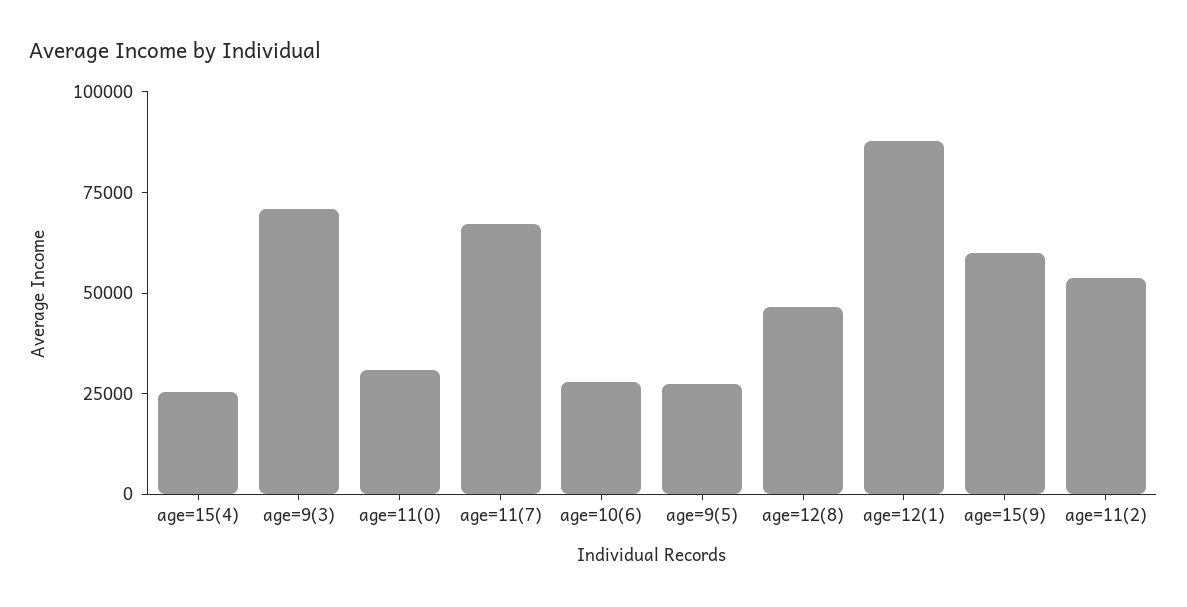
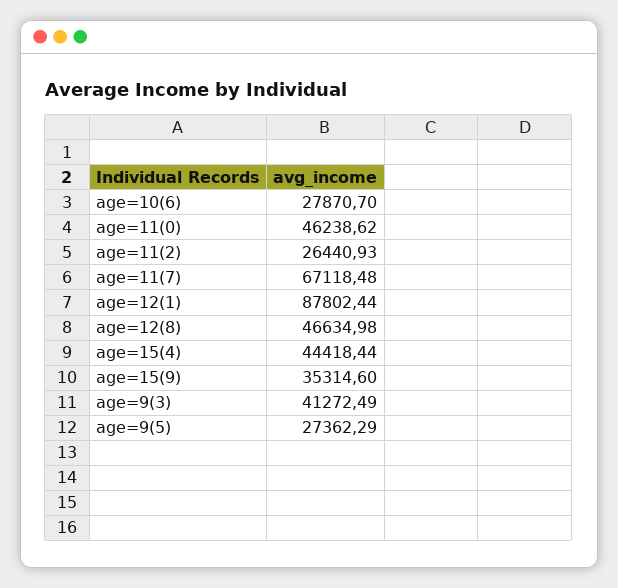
  {
-   "age=15(4)": 25000,
+   "age=15(4)": 44418.44,
-   "age=9(3)": 70000,
+   "age=9(3)": 41272.49,
-   "age=11(0)": 30000,
+   "age=11(0)": 46238.62,
    "age=11(7)": 67118.48,
    "age=10(6)": 27870.7,
    "age=9(5)": 27362.29,
    "age=12(8)": 46634.98,
    "age=12(1)": 87802.44,
-   "age=15(9)": 60000,
+   "age=15(9)": 35314.6,
-   "age=11(2)": 55000
+   "age=11(2)": 26440.93
  }

